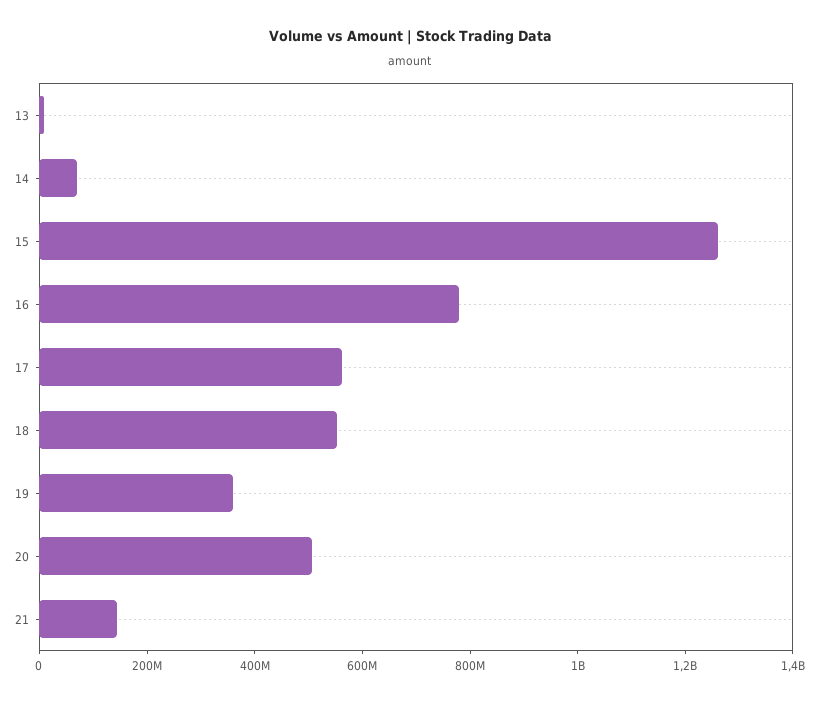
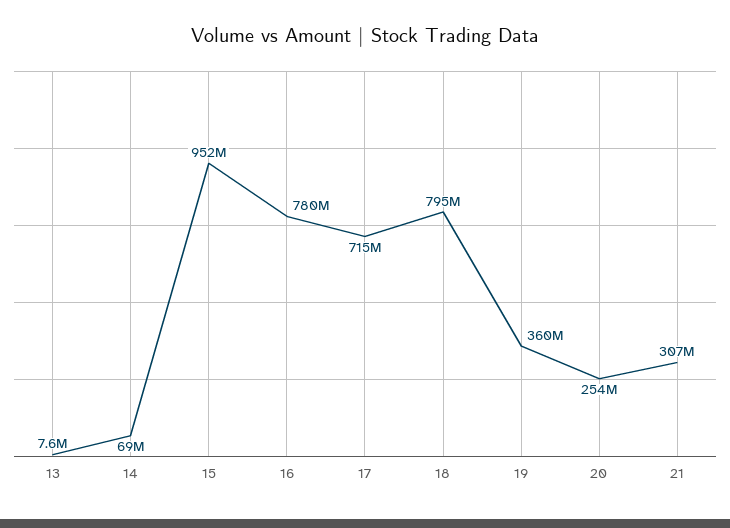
  {
    "13": 7600000,
    "14": 69000000,
-   "15": 1250000000,
+   "15": 952000000,
    "16": 780000000,
-   "17": 550000000,
+   "17": 715000000,
-   "18": 550000000,
+   "18": 795000000,
    "19": 360000000,
-   "20": 500000000,
+   "20": 254000000,
-   "21": 150000000
+   "21": 307000000
  }

